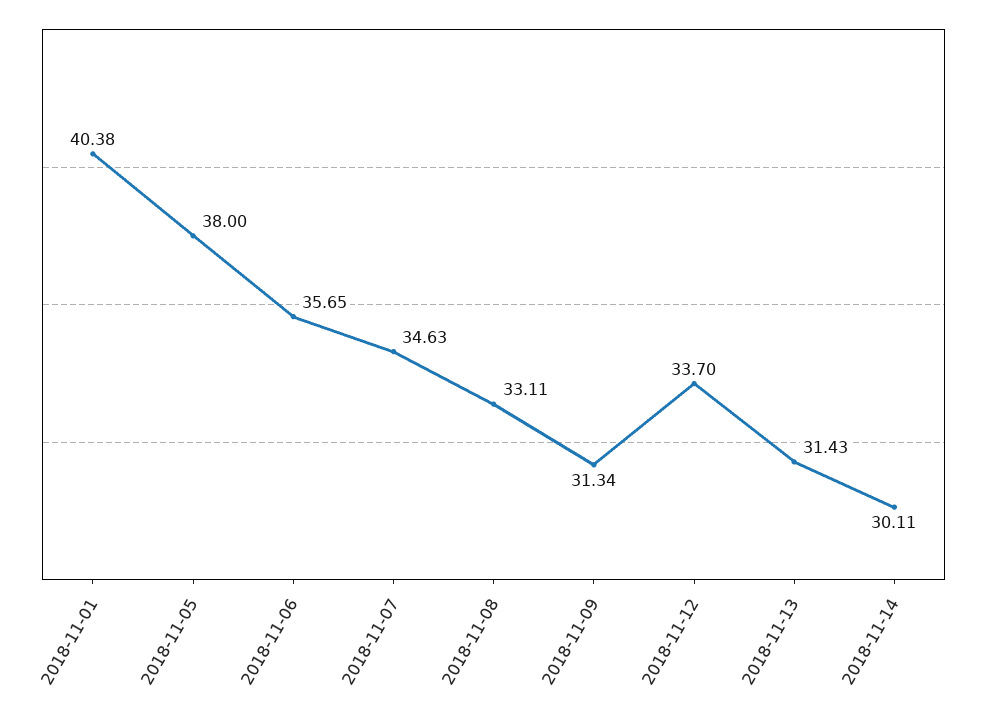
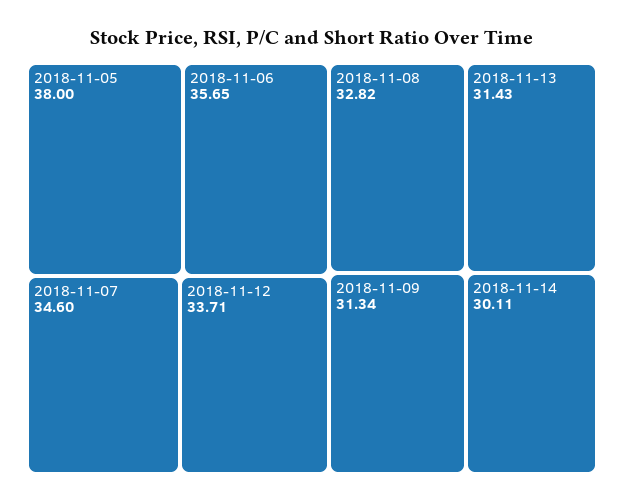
  {
-   "2018-11-01": 40.38,
    "2018-11-05": 38,
    "2018-11-06": 35.65,
-   "2018-11-07": 34.63,
+   "2018-11-07": 34.6,
-   "2018-11-08": 33.11,
+   "2018-11-08": 32.82,
    "2018-11-09": 31.34,
-   "2018-11-12": 33.7,
+   "2018-11-12": 33.71,
    "2018-11-13": 31.43,
    "2018-11-14": 30.11
  }

